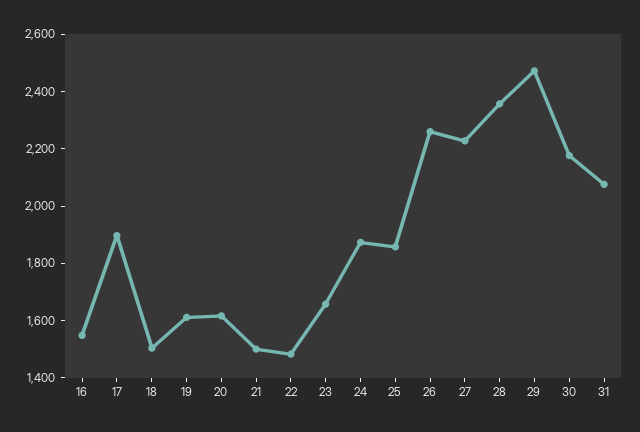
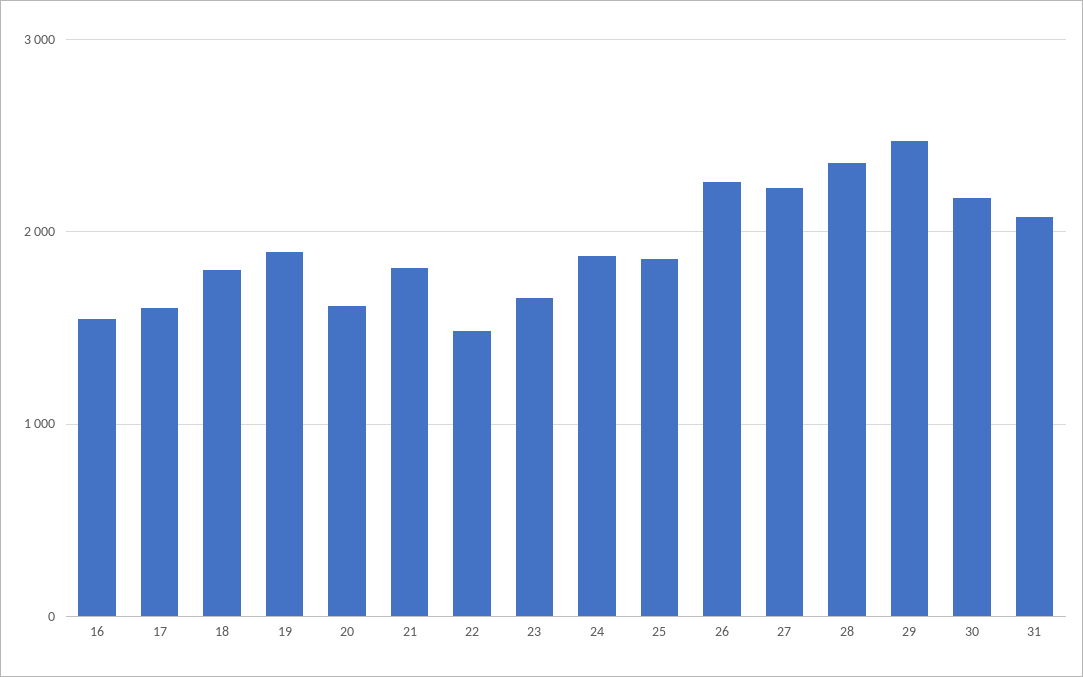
  {
    "16": 1550,
-   "17": 1900,
+   "17": 1600,
-   "18": 1500,
+   "18": 1800,
-   "19": 1600,
+   "19": 1900,
    "20": 1600,
-   "21": 1500,
+   "21": 1800,
    "22": 1500,
    "23": 1650,
    "24": 1850,
    "25": 1850,
    "26": 2250,
    "27": 2250,
    "28": 2350,
    "29": 2450,
    "30": 2200,
    "31": 2100
  }

